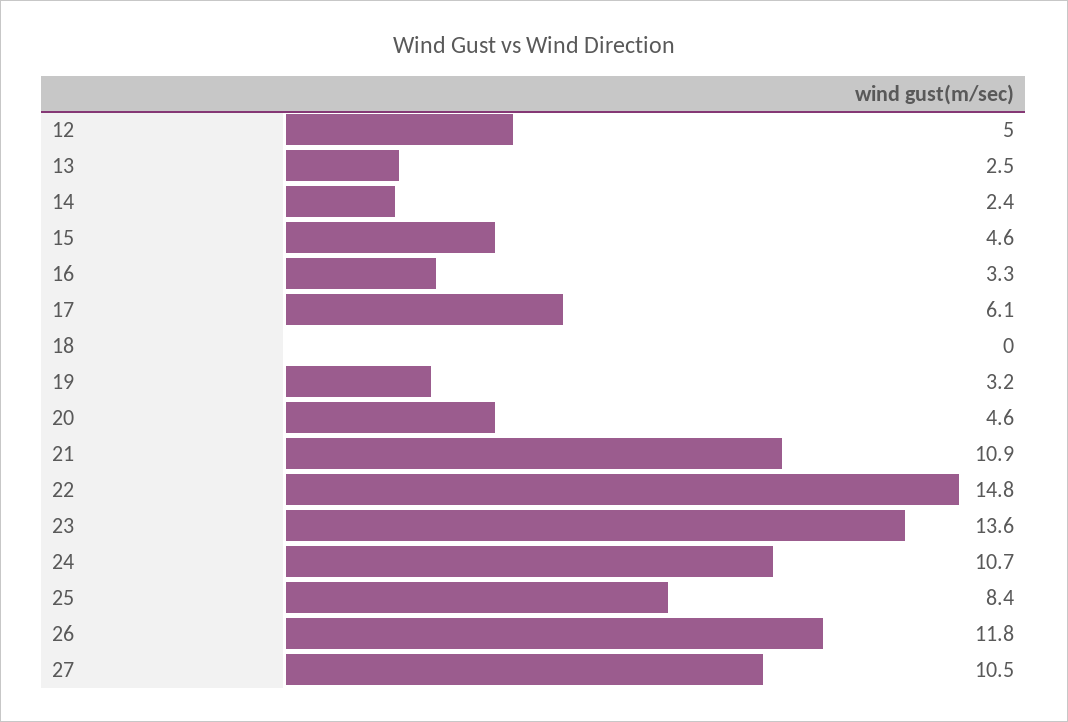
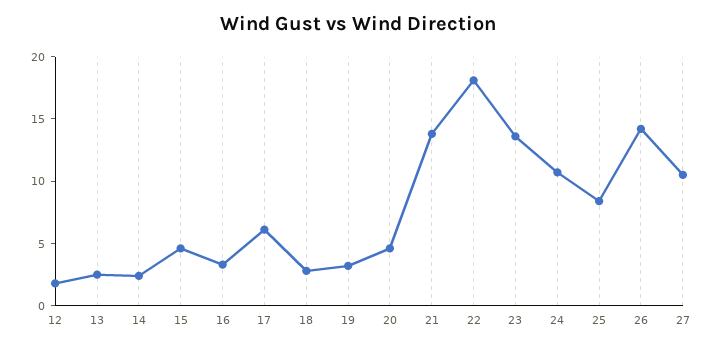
  {
-   "12": 5,
+   "12": 2,
    "13": 2.5,
    "14": 2.4,
    "15": 4.6,
    "16": 3.3,
    "17": 6.1,
-   "18": 0,
+   "18": 3,
    "19": 3.2,
    "20": 4.6,
-   "21": 10.9,
+   "21": 14,
-   "22": 14.8,
+   "22": 18,
    "23": 13.6,
    "24": 10.7,
    "25": 8.4,
-   "26": 11.8,
+   "26": 14,
    "27": 10.5
  }

